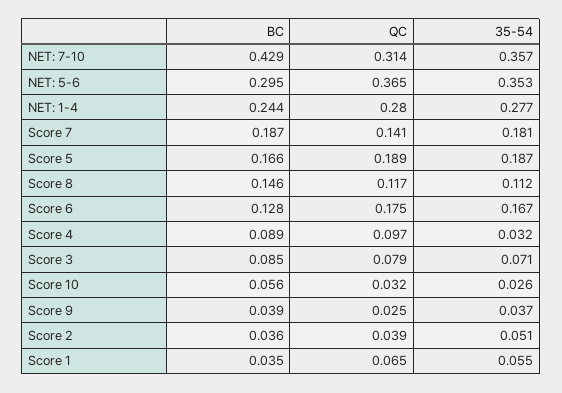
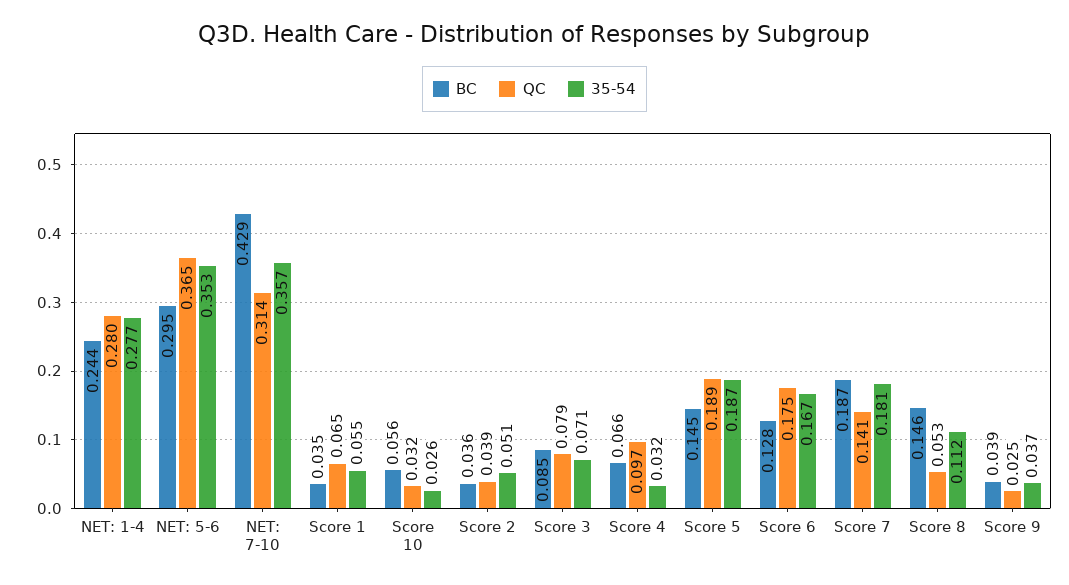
  {
    "BC": {
      "NET: 7-10": 0.429,
      "NET: 5-6": 0.295,
      "NET: 1-4": 0.244,
      "Score 7": 0.187,
-     "Score 5": 0.166,
+     "Score 5": 0.145,
      "Score 8": 0.146,
      "Score 6": 0.128,
-     "Score 4": 0.089,
+     "Score 4": 0.066,
      "Score 3": 0.085,
      "Score 10": 0.056,
      "Score 9": 0.039,
      "Score 2": 0.036,
      "Score 1": 0.035
    },
    "QC": {
      "NET: 7-10": 0.314,
      "NET: 5-6": 0.365,
      "NET: 1-4": 0.28,
      "Score 7": 0.141,
      "Score 5": 0.189,
-     "Score 8": 0.117,
+     "Score 8": 0.053,
      "Score 6": 0.175,
      "Score 4": 0.097,
      "Score 3": 0.079,
      "Score 10": 0.032,
      "Score 9": 0.025,
      "Score 2": 0.039,
      "Score 1": 0.065
    },
    "35-54": {
      "NET: 7-10": 0.357,
      "NET: 5-6": 0.353,
      "NET: 1-4": 0.277,
      "Score 7": 0.181,
      "Score 5": 0.187,
      "Score 8": 0.112,
      "Score 6": 0.167,
      "Score 4": 0.032,
      "Score 3": 0.071,
      "Score 10": 0.026,
      "Score 9": 0.037,
      "Score 2": 0.051,
      "Score 1": 0.055
    }
  }

